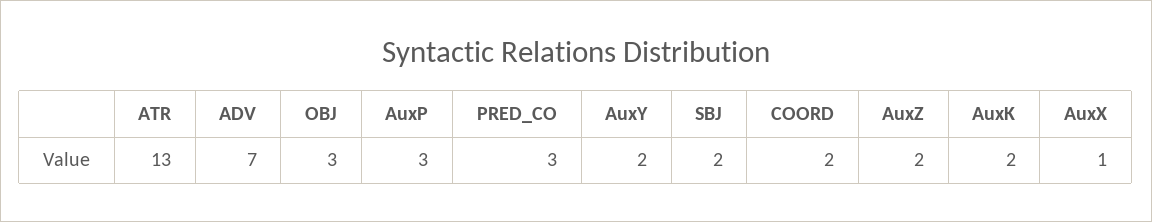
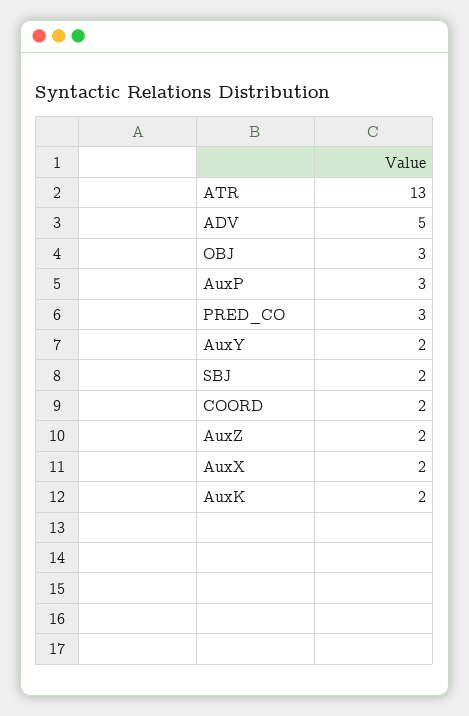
  {
    "ATR": 13,
-   "ADV": 7,
+   "ADV": 5,
    "OBJ": 3,
    "AuxP": 3,
    "PRED_CO": 3,
    "AuxY": 2,
    "SBJ": 2,
    "COORD": 2,
    "AuxZ": 2,
    "AuxK": 2,
-   "AuxX": 1
+   "AuxX": 2
  }

